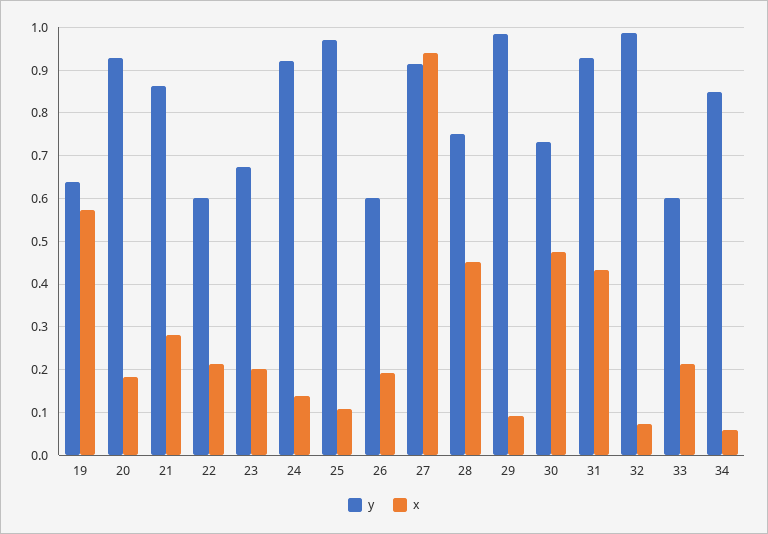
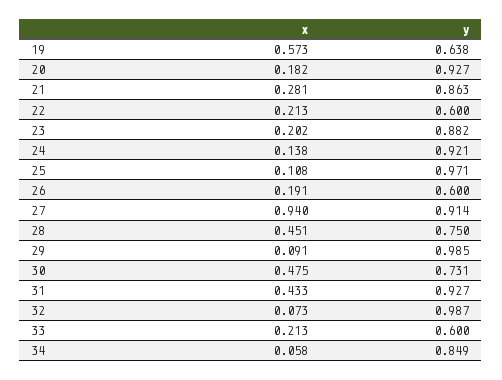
  {
    "y": {
      "19": 0.638,
      "20": 0.927,
      "21": 0.863,
      "22": 0.6,
-     "23": 0.68,
+     "23": 0.882,
      "24": 0.921,
      "25": 0.971,
      "26": 0.6,
      "27": 0.914,
      "28": 0.75,
      "29": 0.985,
      "30": 0.731,
      "31": 0.927,
      "32": 0.987,
      "33": 0.6,
      "34": 0.849
    },
    "x": {
      "19": 0.573,
      "20": 0.182,
      "21": 0.281,
      "22": 0.213,
      "23": 0.202,
      "24": 0.138,
      "25": 0.108,
      "26": 0.191,
      "27": 0.94,
      "28": 0.451,
      "29": 0.091,
      "30": 0.475,
      "31": 0.433,
      "32": 0.073,
      "33": 0.213,
      "34": 0.058
    }
  }

